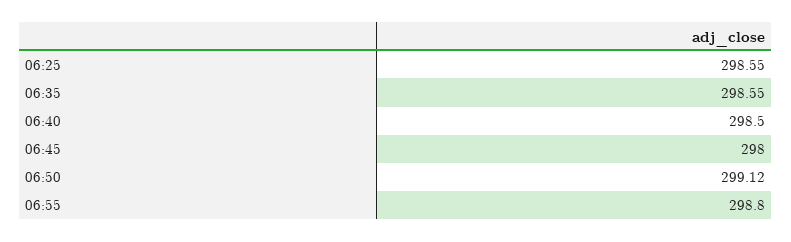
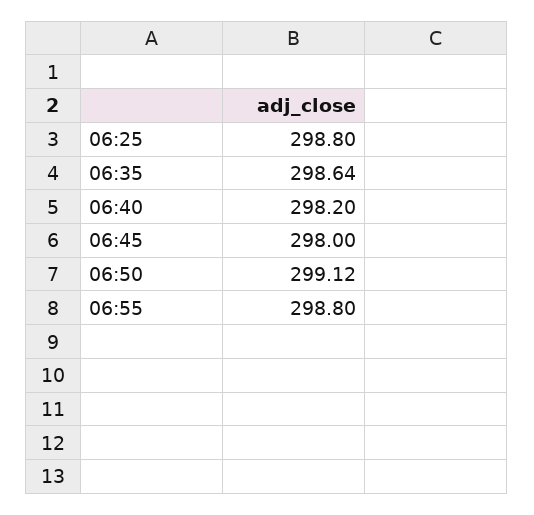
  {
-   "06:25": 298.55,
+   "06:25": 298.8,
-   "06:35": 298.55,
+   "06:35": 298.64,
-   "06:40": 298.5,
+   "06:40": 298.2,
    "06:45": 298,
    "06:50": 299.12,
    "06:55": 298.8
  }

